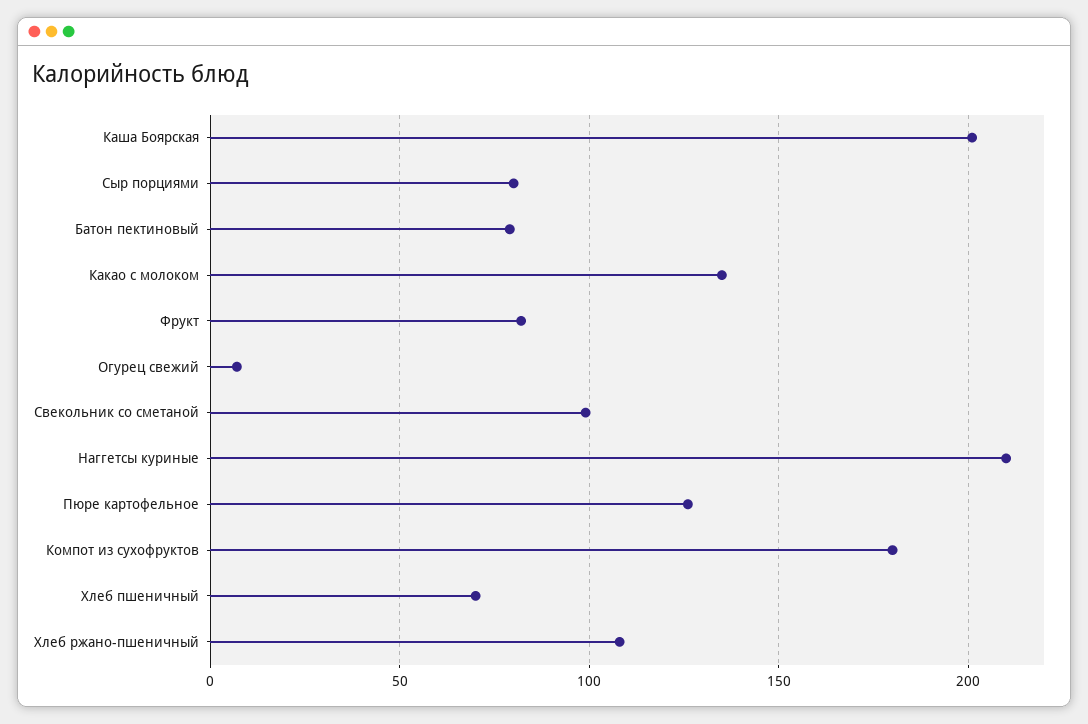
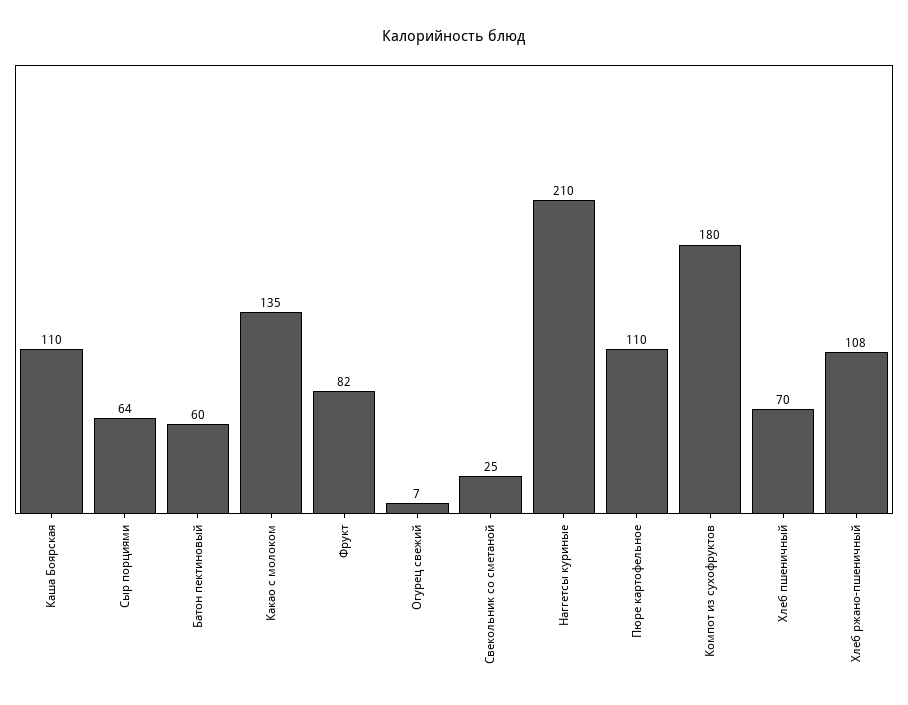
  {
-   "Каша Боярская": 200,
+   "Каша Боярская": 110,
-   "Сыр порциями": 80,
+   "Сыр порциями": 64,
-   "Батон пектиновый": 80,
+   "Батон пектиновый": 60,
    "Какао с молоком": 135,
    "Фрукт": 82,
    "Огурец свежий": 7,
-   "Свекольник со сметаной": 100,
+   "Свекольник со сметаной": 25,
    "Наггетсы куриные": 210,
-   "Пюре картофельное": 125,
+   "Пюре картофельное": 110,
    "Компот из сухофруктов": 180,
    "Хлеб пшеничный": 70,
    "Хлеб ржано-пшеничный": 108
  }

